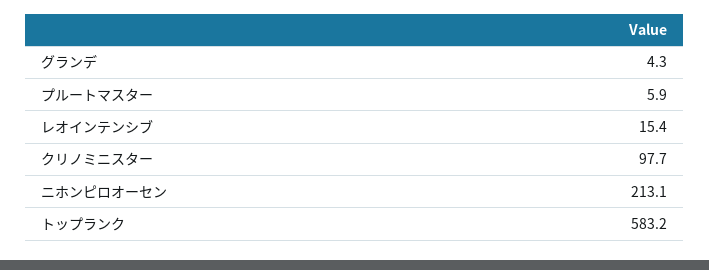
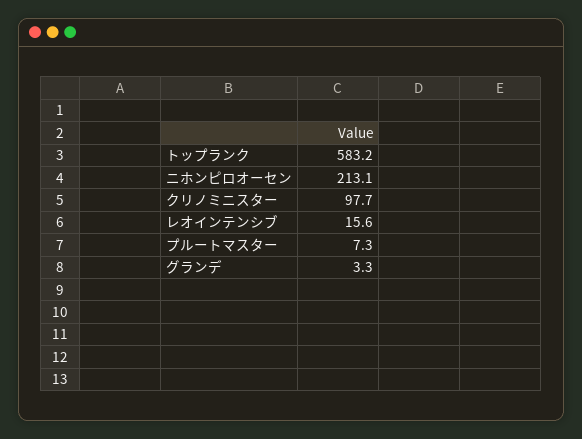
  {
-   "グランデ": 4.3,
+   "グランデ": 3.3,
-   "プルートマスター": 5.9,
+   "プルートマスター": 7.3,
-   "レオインテンシブ": 15.4,
+   "レオインテンシブ": 15.6,
    "クリノミニスター": 97.7,
    "ニホンピロオーセン": 213.1,
    "トップランク": 583.2
  }

